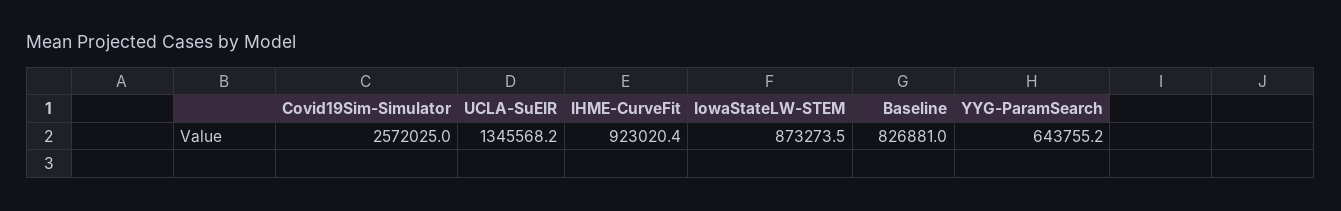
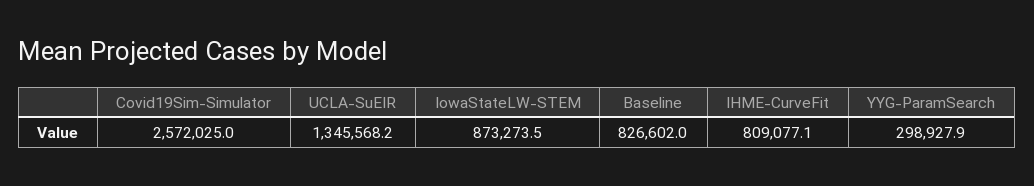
  {
    "Covid19Sim-Simulator": 2572025,
    "UCLA-SuEIR": 1345568.2,
-   "IHME-CurveFit": 923020.4,
+   "IHME-CurveFit": 809077.1,
    "IowaStateLW-STEM": 873273.5,
-   "Baseline": 826881,
+   "Baseline": 826602,
-   "YYG-ParamSearch": 643755.2
+   "YYG-ParamSearch": 298927.9
  }

